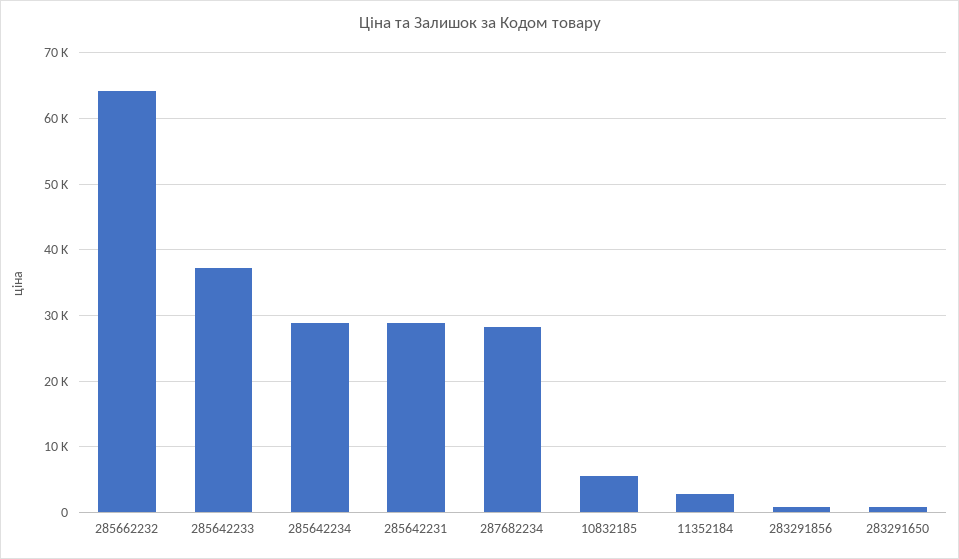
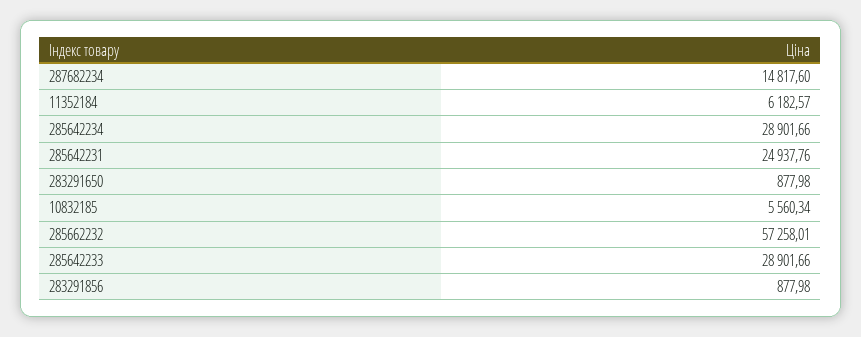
  {
-   "285662232": 64000,
+   "285662232": 57258.01,
-   "285642233": 37000,
+   "285642233": 28901.66,
    "285642234": 28901.66,
-   "285642231": 29000,
+   "285642231": 24937.76,
-   "287682234": 28000,
+   "287682234": 14817.6,
    "10832185": 5560.34,
-   "11352184": 3000,
+   "11352184": 6182.57,
    "283291856": 877.98,
    "283291650": 877.98
  }

